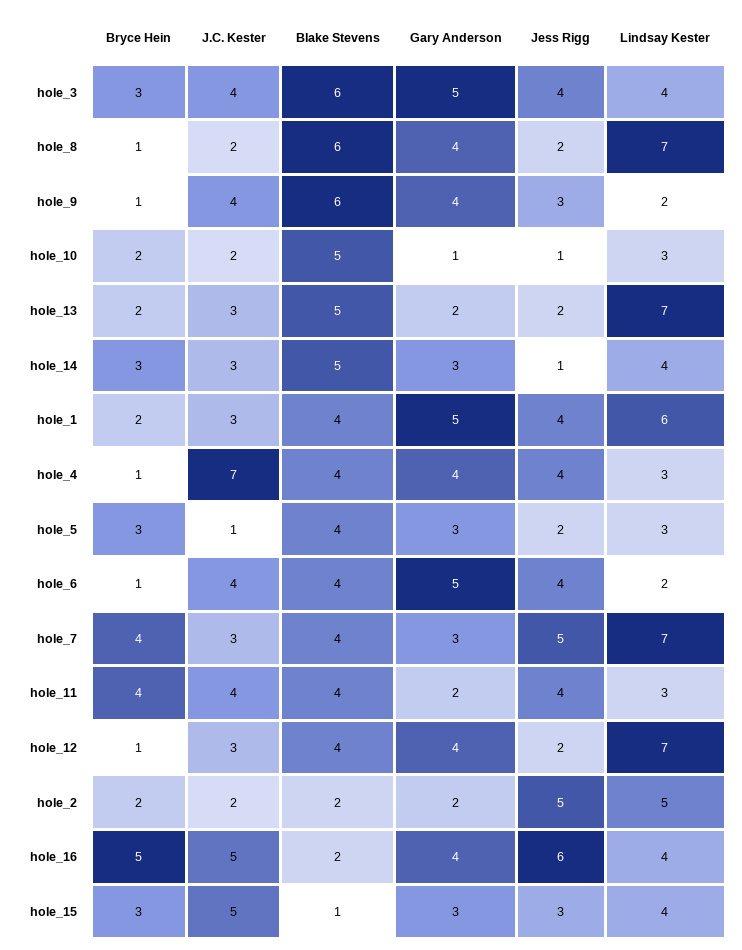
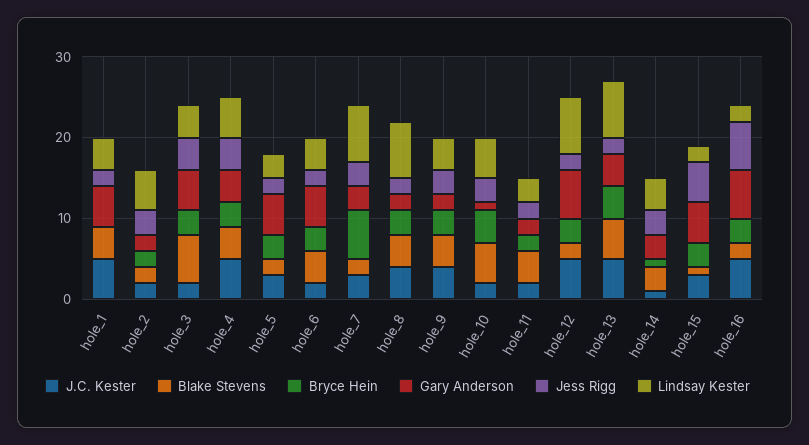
  {
    "Bryce Hein": {
      "hole_3": 3,
-     "hole_8": 1,
+     "hole_8": 3,
-     "hole_9": 1,
+     "hole_9": 3,
-     "hole_10": 2,
+     "hole_10": 4,
-     "hole_13": 2,
+     "hole_13": 4,
-     "hole_14": 3,
+     "hole_14": 1,
-     "hole_1": 2,
+     "hole_1": 0,
-     "hole_4": 1,
+     "hole_4": 3,
      "hole_5": 3,
-     "hole_6": 1,
+     "hole_6": 3,
-     "hole_7": 4,
+     "hole_7": 6,
-     "hole_11": 4,
+     "hole_11": 2,
-     "hole_12": 1,
+     "hole_12": 3,
      "hole_2": 2,
-     "hole_16": 5,
+     "hole_16": 3,
      "hole_15": 3
    },
    "J.C. Kester": {
-     "hole_3": 4,
+     "hole_3": 2,
-     "hole_8": 2,
+     "hole_8": 4,
      "hole_9": 4,
      "hole_10": 2,
-     "hole_13": 3,
+     "hole_13": 5,
-     "hole_14": 3,
+     "hole_14": 1,
-     "hole_1": 3,
+     "hole_1": 5,
-     "hole_4": 7,
+     "hole_4": 5,
-     "hole_5": 1,
+     "hole_5": 3,
-     "hole_6": 4,
+     "hole_6": 2,
      "hole_7": 3,
-     "hole_11": 4,
+     "hole_11": 2,
-     "hole_12": 3,
+     "hole_12": 5,
      "hole_2": 2,
      "hole_16": 5,
-     "hole_15": 5
+     "hole_15": 3
    },
    "Blake Stevens": {
      "hole_3": 6,
-     "hole_8": 6,
+     "hole_8": 4,
-     "hole_9": 6,
+     "hole_9": 4,
      "hole_10": 5,
      "hole_13": 5,
-     "hole_14": 5,
+     "hole_14": 3,
      "hole_1": 4,
      "hole_4": 4,
-     "hole_5": 4,
+     "hole_5": 2,
      "hole_6": 4,
-     "hole_7": 4,
+     "hole_7": 2,
      "hole_11": 4,
-     "hole_12": 4,
+     "hole_12": 2,
      "hole_2": 2,
      "hole_16": 2,
      "hole_15": 1
    },
    "Gary Anderson": {
      "hole_3": 5,
-     "hole_8": 4,
+     "hole_8": 2,
-     "hole_9": 4,
+     "hole_9": 2,
      "hole_10": 1,
-     "hole_13": 2,
+     "hole_13": 4,
      "hole_14": 3,
      "hole_1": 5,
      "hole_4": 4,
-     "hole_5": 3,
+     "hole_5": 5,
      "hole_6": 5,
      "hole_7": 3,
      "hole_11": 2,
-     "hole_12": 4,
+     "hole_12": 6,
      "hole_2": 2,
-     "hole_16": 4,
+     "hole_16": 6,
-     "hole_15": 3
+     "hole_15": 5
    },
    "Jess Rigg": {
      "hole_3": 4,
      "hole_8": 2,
      "hole_9": 3,
-     "hole_10": 1,
+     "hole_10": 3,
      "hole_13": 2,
-     "hole_14": 1,
+     "hole_14": 3,
-     "hole_1": 4,
+     "hole_1": 2,
      "hole_4": 4,
      "hole_5": 2,
-     "hole_6": 4,
+     "hole_6": 2,
-     "hole_7": 5,
+     "hole_7": 3,
-     "hole_11": 4,
+     "hole_11": 2,
      "hole_12": 2,
-     "hole_2": 5,
+     "hole_2": 3,
      "hole_16": 6,
-     "hole_15": 3
+     "hole_15": 5
    },
    "Lindsay Kester": {
      "hole_3": 4,
      "hole_8": 7,
-     "hole_9": 2,
+     "hole_9": 4,
-     "hole_10": 3,
+     "hole_10": 5,
      "hole_13": 7,
      "hole_14": 4,
-     "hole_1": 6,
+     "hole_1": 4,
-     "hole_4": 3,
+     "hole_4": 5,
      "hole_5": 3,
-     "hole_6": 2,
+     "hole_6": 4,
      "hole_7": 7,
      "hole_11": 3,
      "hole_12": 7,
      "hole_2": 5,
-     "hole_16": 4,
+     "hole_16": 2,
-     "hole_15": 4
+     "hole_15": 2
    }
  }

